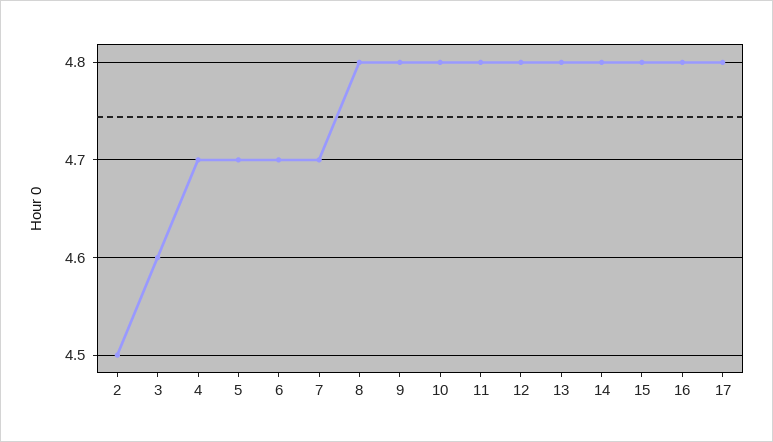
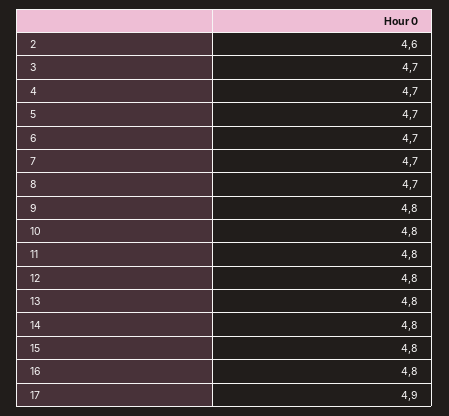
  {
-   "2": 4.5,
+   "2": 4.6,
-   "3": 4.6,
+   "3": 4.7,
    "4": 4.7,
    "5": 4.7,
    "6": 4.7,
    "7": 4.7,
-   "8": 4.8,
+   "8": 4.7,
    "9": 4.8,
    "10": 4.8,
    "11": 4.8,
    "12": 4.8,
    "13": 4.8,
    "14": 4.8,
    "15": 4.8,
    "16": 4.8,
-   "17": 4.8
+   "17": 4.9
  }

